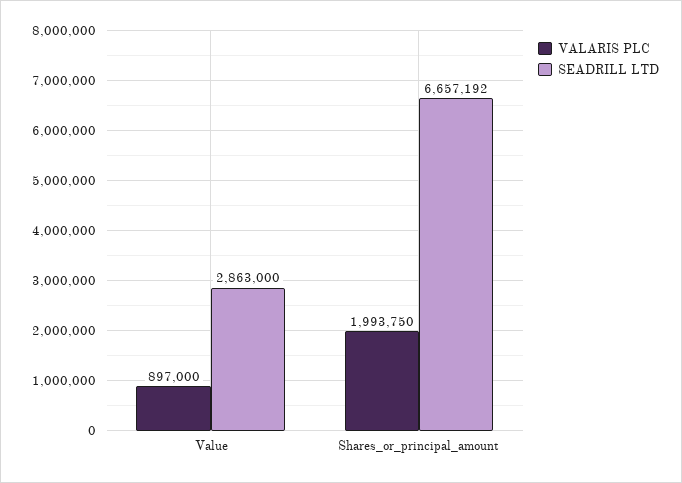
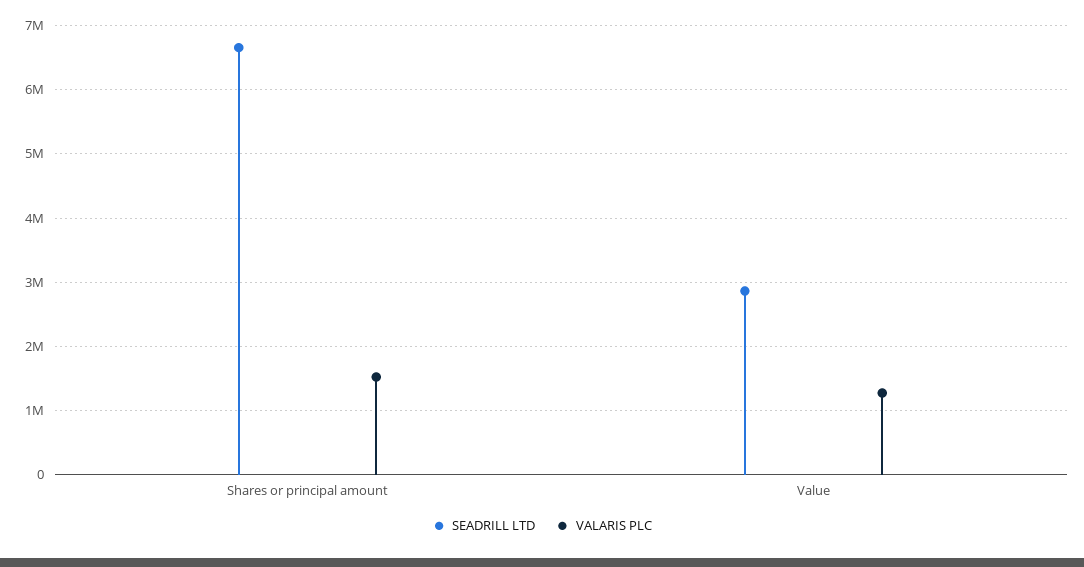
  {
    "VALARIS PLC": {
-     "Value": 897000,
+     "Value": 1300000,
-     "Shares_or_principal_amount": 1993750
+     "Shares_or_principal_amount": 1500000
    },
    "SEADRILL LTD": {
      "Value": 2863000,
      "Shares_or_principal_amount": 6657192
    }
  }

